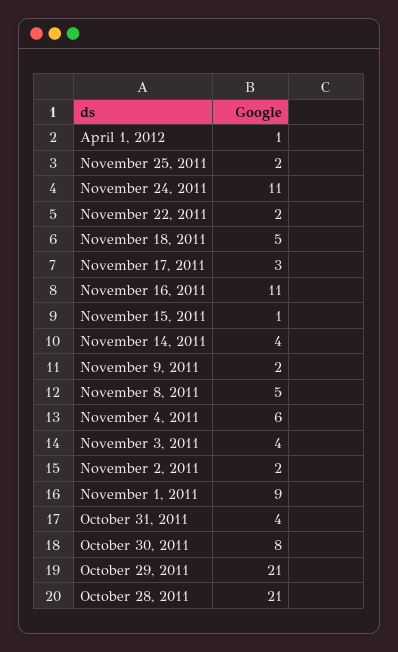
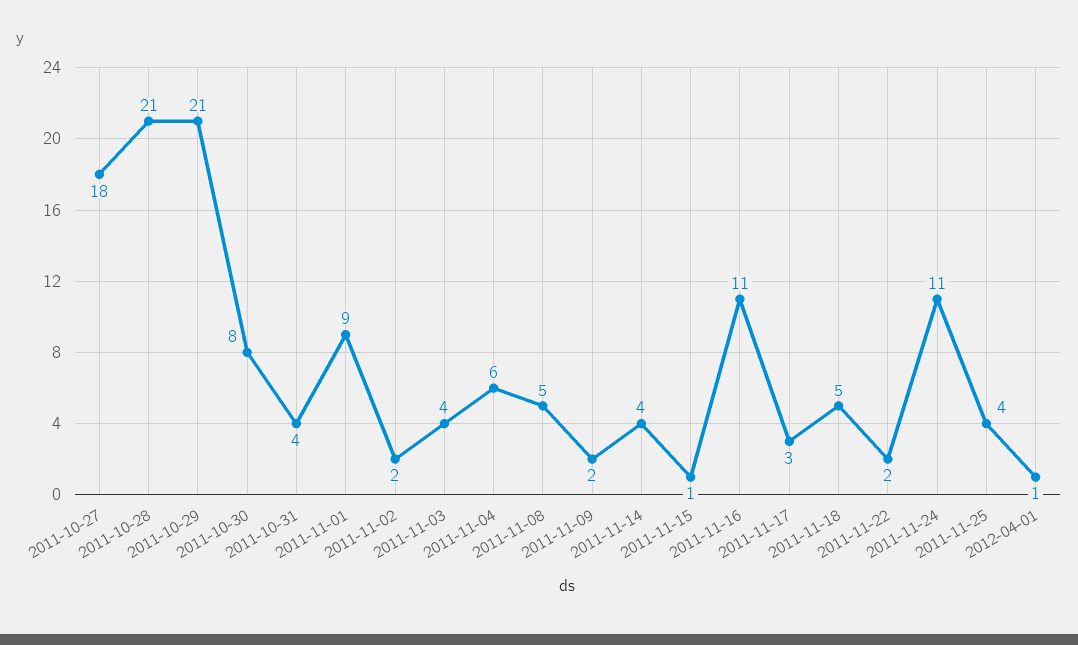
  {
    "April 1, 2012": 1,
-   "November 25, 2011": 2,
+   "November 25, 2011": 4,
    "November 24, 2011": 11,
    "November 22, 2011": 2,
    "November 18, 2011": 5,
    "November 17, 2011": 3,
    "November 16, 2011": 11,
    "November 15, 2011": 1,
    "November 14, 2011": 4,
    "November 9, 2011": 2,
    "November 8, 2011": 5,
    "November 4, 2011": 6,
    "November 3, 2011": 4,
    "November 2, 2011": 2,
    "November 1, 2011": 9,
    "October 31, 2011": 4,
    "October 30, 2011": 8,
    "October 29, 2011": 21,
-   "October 28, 2011": 21
+   "October 28, 2011": 21,
+   "2011-10-27": 18
  }

